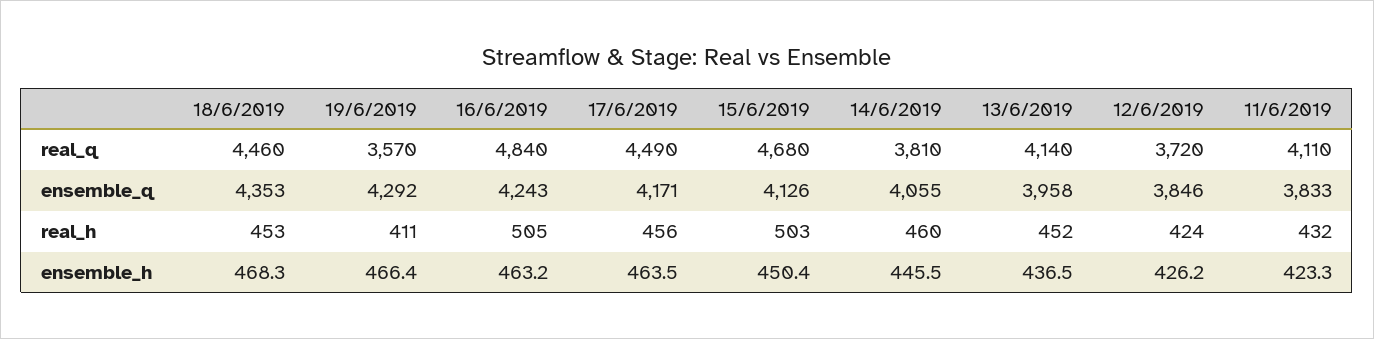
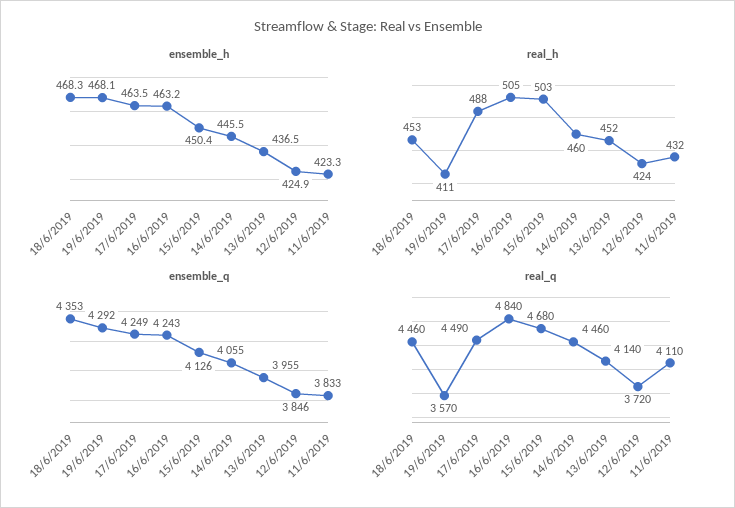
  {
    "real_q": {
      "18/6/2019": 4460,
      "19/6/2019": 3570,
      "16/6/2019": 4840,
      "17/6/2019": 4490,
      "15/6/2019": 4680,
-     "14/6/2019": 3810,
+     "14/6/2019": 4460,
      "13/6/2019": 4140,
      "12/6/2019": 3720,
      "11/6/2019": 4110
    },
    "ensemble_q": {
      "18/6/2019": 4353,
      "19/6/2019": 4292,
      "16/6/2019": 4243,
-     "17/6/2019": 4171,
+     "17/6/2019": 4249,
      "15/6/2019": 4126,
      "14/6/2019": 4055,
-     "13/6/2019": 3958,
+     "13/6/2019": 3955,
      "12/6/2019": 3846,
      "11/6/2019": 3833
    },
    "real_h": {
      "18/6/2019": 453,
      "19/6/2019": 411,
      "16/6/2019": 505,
-     "17/6/2019": 456,
+     "17/6/2019": 488,
      "15/6/2019": 503,
      "14/6/2019": 460,
      "13/6/2019": 452,
      "12/6/2019": 424,
      "11/6/2019": 432
    },
    "ensemble_h": {
      "18/6/2019": 468.3,
-     "19/6/2019": 466.4,
+     "19/6/2019": 468.1,
      "16/6/2019": 463.2,
      "17/6/2019": 463.5,
      "15/6/2019": 450.4,
      "14/6/2019": 445.5,
      "13/6/2019": 436.5,
-     "12/6/2019": 426.2,
+     "12/6/2019": 424.9,
      "11/6/2019": 423.3
    }
  }

